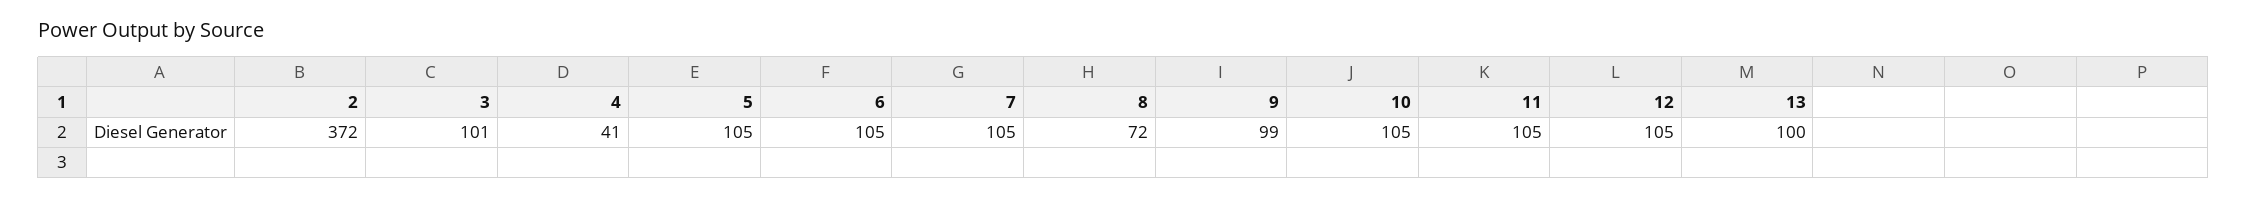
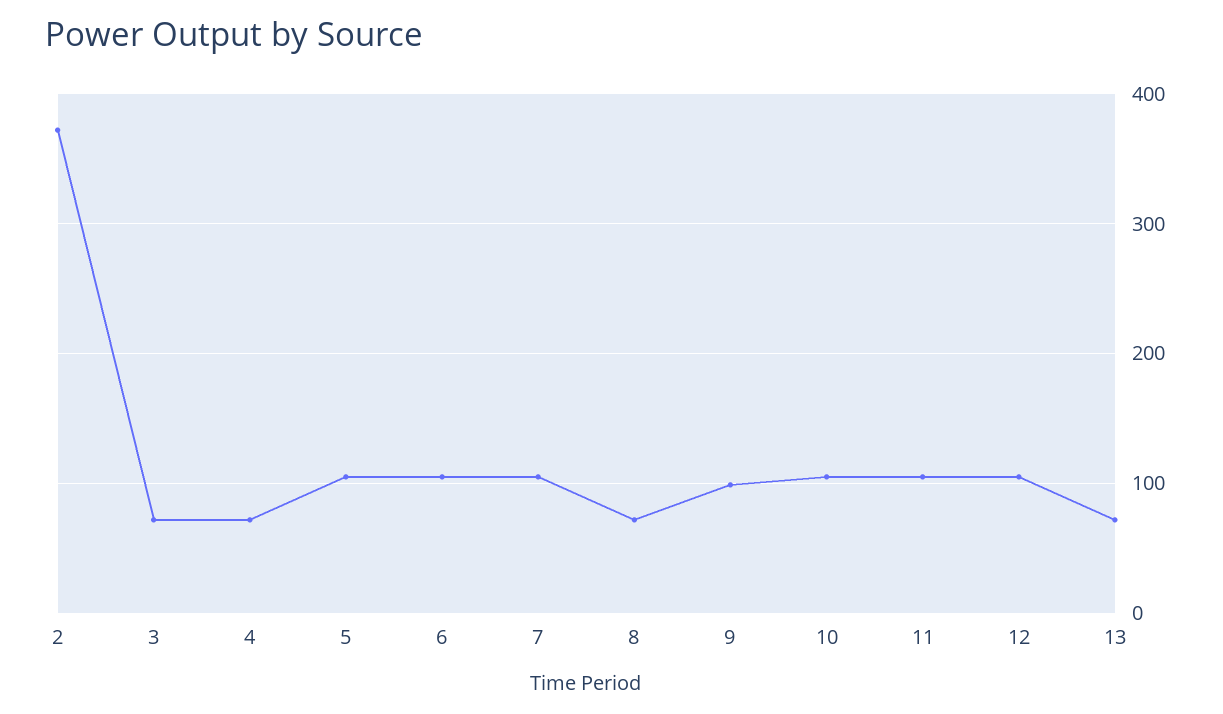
  {
    "2": 372,
-   "3": 101,
+   "3": 70,
-   "4": 41,
+   "4": 70,
    "5": 105,
    "6": 105,
    "7": 105,
    "8": 72,
    "9": 99,
    "10": 105,
    "11": 105,
    "12": 105,
-   "13": 100
+   "13": 70
  }

